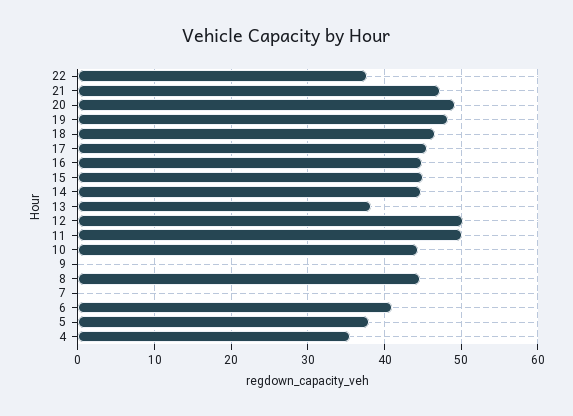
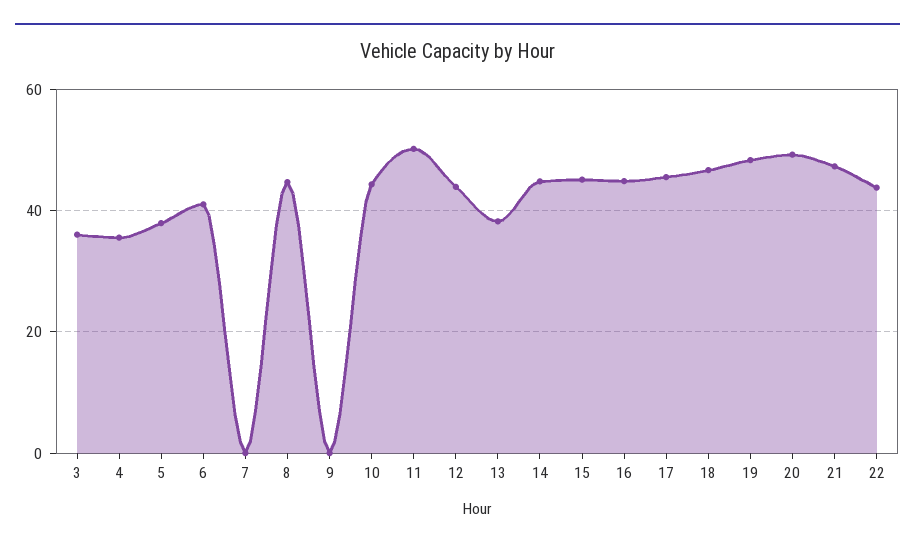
  {
-   "22": 38,
+   "22": 44,
    "21": 47,
    "20": 49,
    "19": 48,
    "18": 47,
    "17": 46,
    "16": 45,
    "15": 45,
    "14": 45,
    "13": 38,
-   "12": 50,
+   "12": 44,
    "11": 50,
    "10": 44,
    "9": 0,
    "8": 45,
    "7": 0,
    "6": 41,
    "5": 38,
-   "4": 36
+   "4": 36,
+   "3": 36
  }

